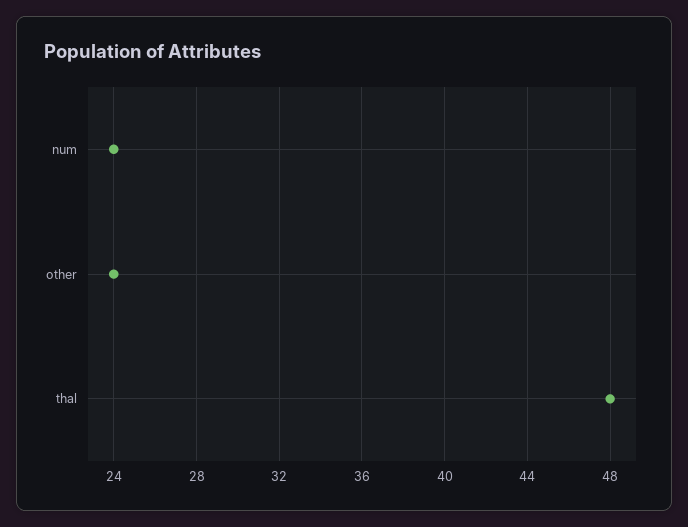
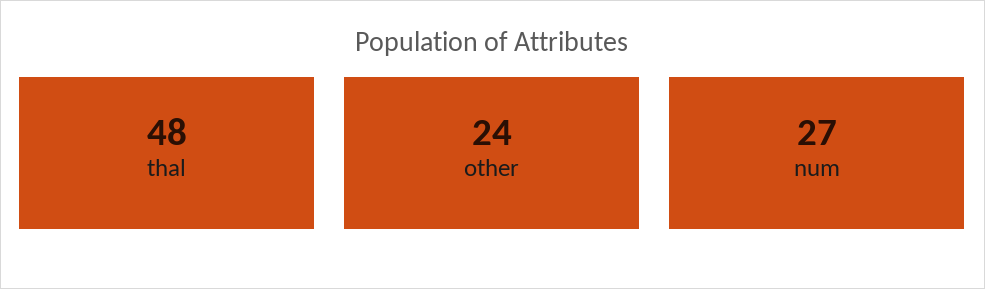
  {
-   "num": 24,
+   "num": 27,
    "other": 24,
    "thal": 48
  }

